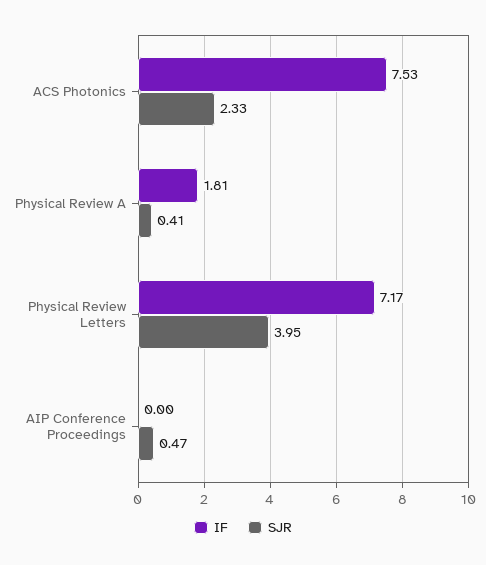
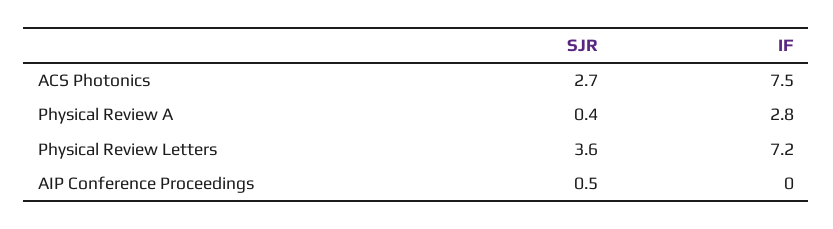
  {
    "IF": {
      "ACS Photonics": 7.53,
-     "Physical Review A": 1.81,
+     "Physical Review A": 2.8,
      "Physical Review Letters": 7.17,
      "AIP Conference Proceedings": 0
    },
    "SJR": {
-     "ACS Photonics": 2.33,
+     "ACS Photonics": 2.7,
      "Physical Review A": 0.41,
-     "Physical Review Letters": 3.95,
+     "Physical Review Letters": 3.6,
      "AIP Conference Proceedings": 0.47
    }
  }

